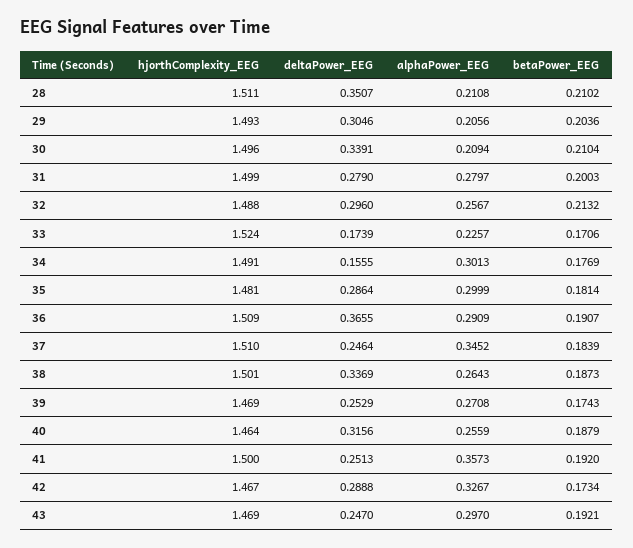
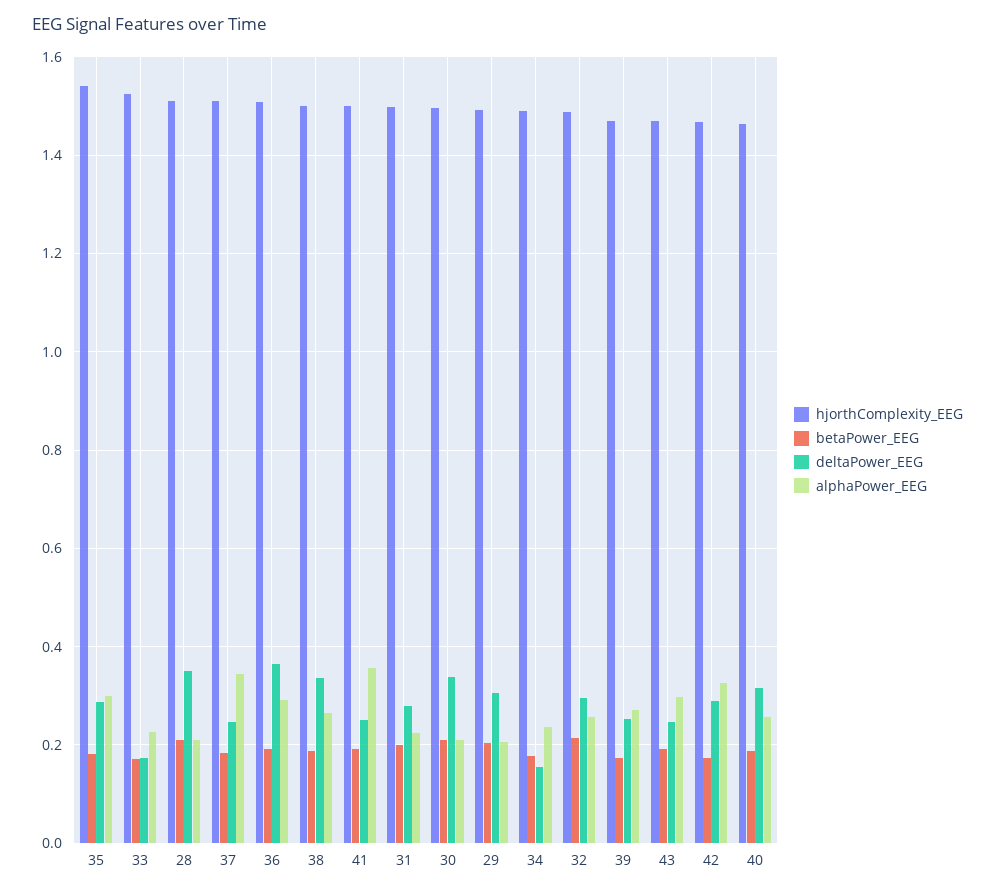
  {
    "hjorthComplexity_EEG": {
      "28": 1.511,
      "29": 1.493,
      "30": 1.496,
      "31": 1.499,
      "32": 1.488,
      "33": 1.524,
      "34": 1.491,
-     "35": 1.481,
+     "35": 1.54,
      "36": 1.509,
      "37": 1.51,
      "38": 1.501,
      "39": 1.469,
      "40": 1.464,
      "41": 1.5,
      "42": 1.467,
      "43": 1.469
    },
    "deltaPower_EEG": {
      "28": 0.3507,
      "29": 0.3046,
      "30": 0.3391,
      "31": 0.279,
      "32": 0.296,
      "33": 0.1739,
      "34": 0.1555,
      "35": 0.2864,
      "36": 0.3655,
      "37": 0.2464,
      "38": 0.3369,
      "39": 0.2529,
      "40": 0.3156,
      "41": 0.2513,
      "42": 0.2888,
      "43": 0.247
    },
    "alphaPower_EEG": {
      "28": 0.2108,
      "29": 0.2056,
      "30": 0.2094,
-     "31": 0.2797,
+     "31": 0.22,
      "32": 0.2567,
      "33": 0.2257,
-     "34": 0.3013,
+     "34": 0.24,
      "35": 0.2999,
      "36": 0.2909,
      "37": 0.3452,
      "38": 0.2643,
      "39": 0.2708,
      "40": 0.2559,
      "41": 0.3573,
      "42": 0.3267,
      "43": 0.297
    },
    "betaPower_EEG": {
      "28": 0.2102,
      "29": 0.2036,
      "30": 0.2104,
      "31": 0.2003,
      "32": 0.2132,
      "33": 0.1706,
      "34": 0.1769,
      "35": 0.1814,
      "36": 0.1907,
      "37": 0.1839,
      "38": 0.1873,
      "39": 0.1743,
      "40": 0.1879,
      "41": 0.192,
      "42": 0.1734,
      "43": 0.1921
    }
  }

